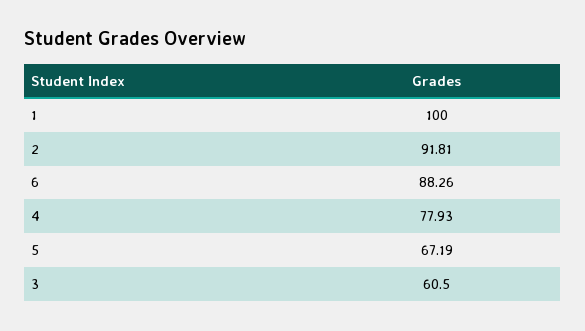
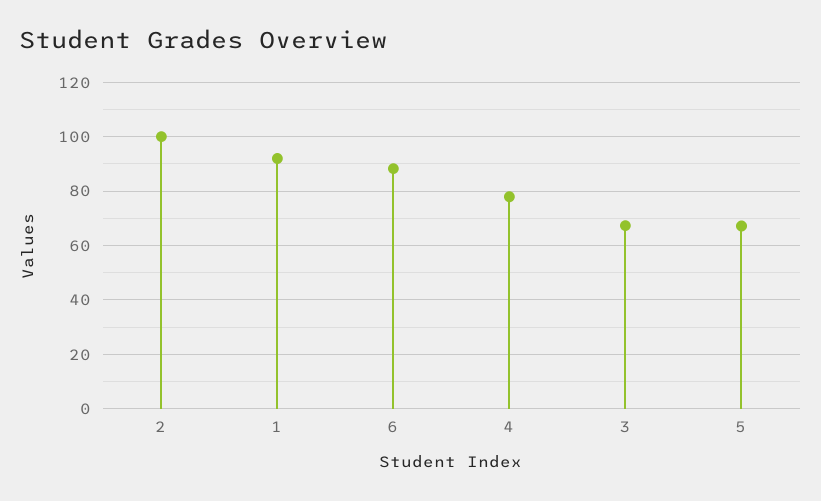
  {
-   "1": 100,
+   "1": 92.5,
-   "2": 91.81,
+   "2": 100,
    "6": 88.26,
    "4": 77.93,
    "5": 67.19,
-   "3": 60.5
+   "3": 67.5
  }

